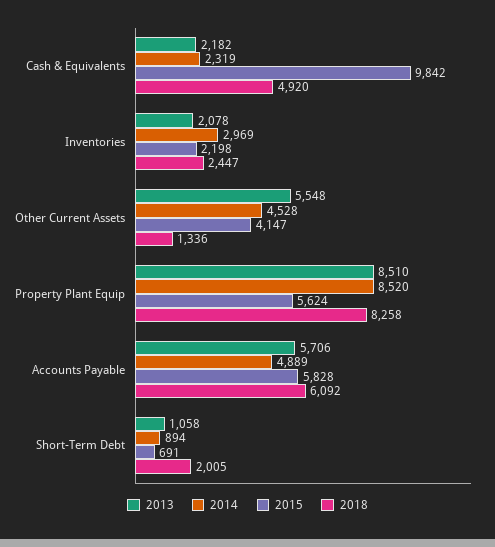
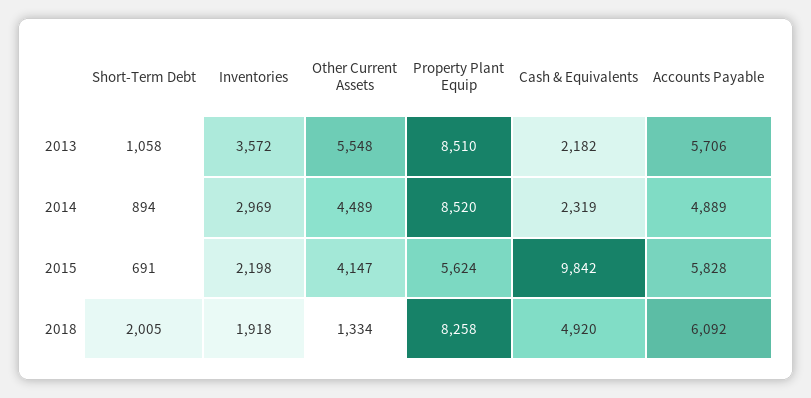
  {
    "2013": {
      "Cash & Equivalents": 2182,
-     "Inventories": 2078,
+     "Inventories": 3572,
      "Other Current Assets": 5548,
      "Property Plant Equip": 8510,
      "Accounts Payable": 5706,
      "Short-Term Debt": 1058
    },
    "2014": {
      "Cash & Equivalents": 2319,
      "Inventories": 2969,
-     "Other Current Assets": 4528,
+     "Other Current Assets": 4489,
      "Property Plant Equip": 8520,
      "Accounts Payable": 4889,
      "Short-Term Debt": 894
    },
    "2015": {
      "Cash & Equivalents": 9842,
      "Inventories": 2198,
      "Other Current Assets": 4147,
      "Property Plant Equip": 5624,
      "Accounts Payable": 5828,
      "Short-Term Debt": 691
    },
    "2018": {
      "Cash & Equivalents": 4920,
-     "Inventories": 2447,
+     "Inventories": 1918,
-     "Other Current Assets": 1336,
+     "Other Current Assets": 1334,
      "Property Plant Equip": 8258,
      "Accounts Payable": 6092,
      "Short-Term Debt": 2005
    }
  }

